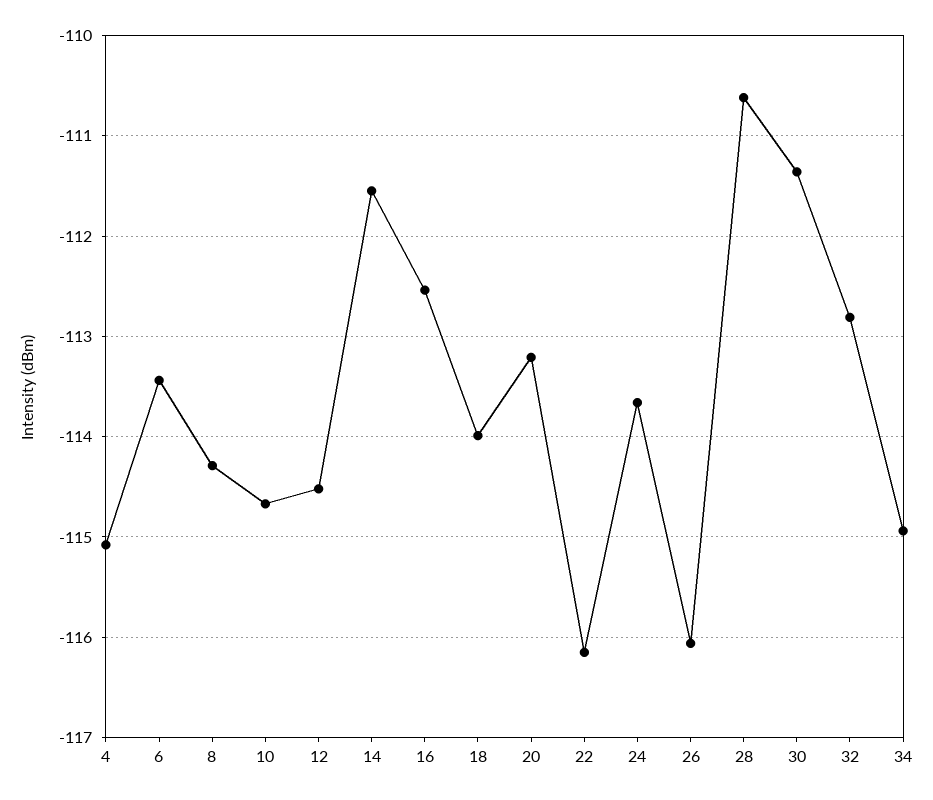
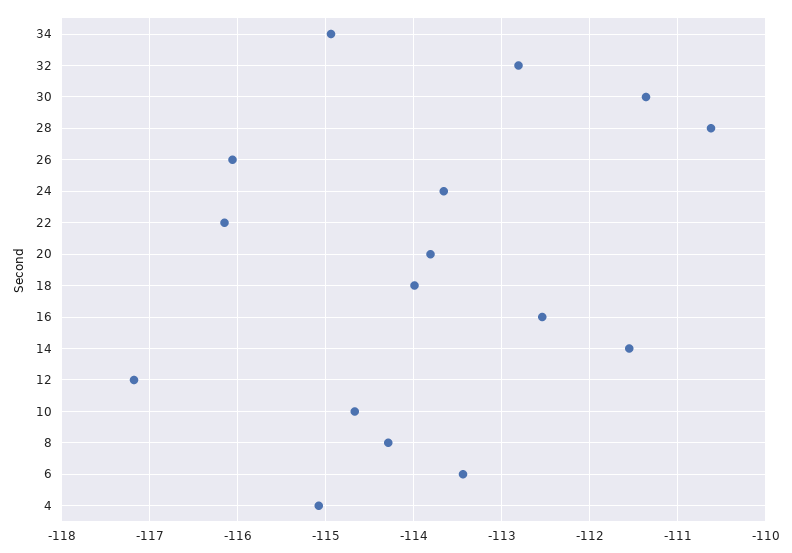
  {
    "4": -115.1,
    "6": -113.4,
    "8": -114.3,
    "10": -114.7,
-   "12": -114.5,
+   "12": -117.2,
    "14": -111.6,
    "16": -112.5,
    "18": -114,
-   "20": -113.2,
+   "20": -113.8,
    "22": -116.2,
    "24": -113.7,
    "26": -116.1,
    "28": -110.6,
    "30": -111.4,
    "32": -112.8,
    "34": -114.9
  }

